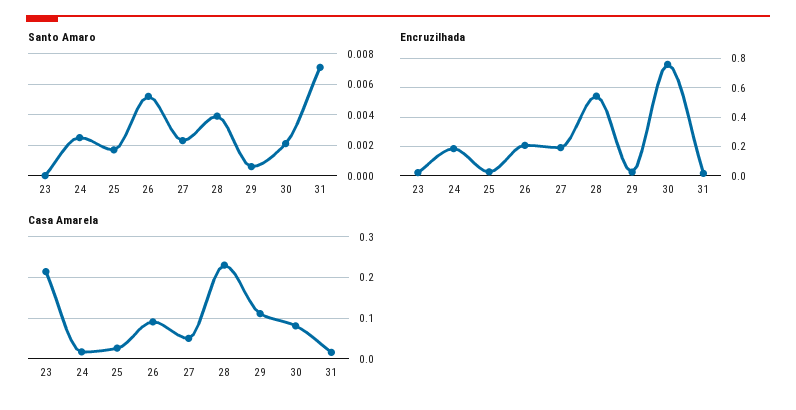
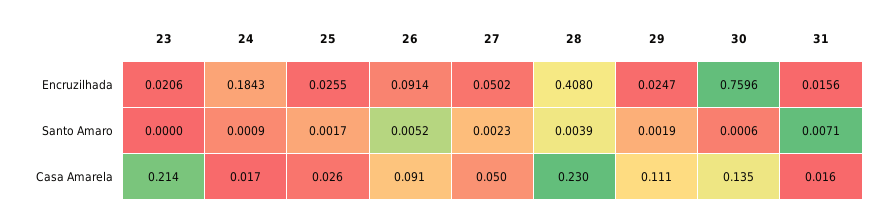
  {
    "Santo Amaro": {
      "23": 0,
-     "24": 0.0025,
+     "24": 0.0009,
      "25": 0.0017,
      "26": 0.0052,
      "27": 0.0023,
      "28": 0.0039,
-     "29": 0.0005,
+     "29": 0.0019,
-     "30": 0.002,
+     "30": 0.0006,
      "31": 0.0071
    },
    "Encruzilhada": {
      "23": 0.0206,
      "24": 0.1843,
      "25": 0.0255,
-     "26": 0.2,
+     "26": 0.0914,
-     "27": 0.2,
+     "27": 0.0502,
-     "28": 0.55,
+     "28": 0.408,
      "29": 0.0247,
      "30": 0.7596,
      "31": 0.0156
    },
    "Casa Amarela": {
      "23": 0.214,
      "24": 0.017,
      "25": 0.026,
      "26": 0.091,
      "27": 0.05,
      "28": 0.23,
      "29": 0.111,
-     "30": 0.08,
+     "30": 0.135,
      "31": 0.016
    }
  }

